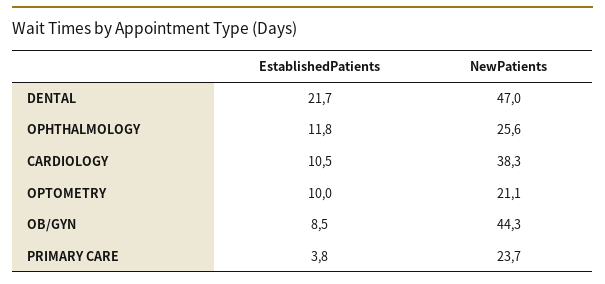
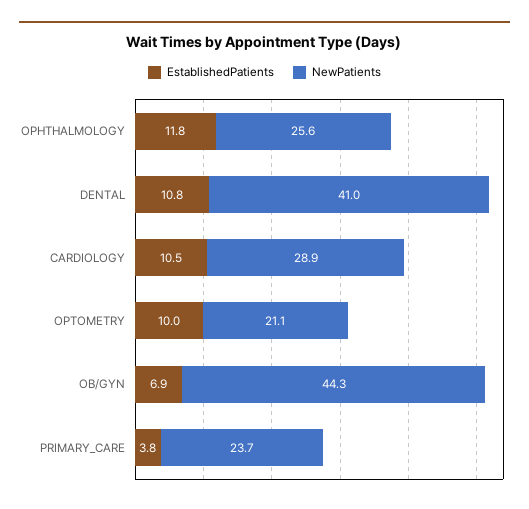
  {
    "EstablishedPatients": {
-     "DENTAL": 21.7,
+     "DENTAL": 10.8,
      "OPHTHALMOLOGY": 11.8,
      "CARDIOLOGY": 10.5,
      "OPTOMETRY": 10,
-     "OB/GYN": 8.5,
+     "OB/GYN": 6.9,
      "PRIMARY CARE": 3.8
    },
    "NewPatients": {
-     "DENTAL": 47,
+     "DENTAL": 41,
      "OPHTHALMOLOGY": 25.6,
-     "CARDIOLOGY": 38.3,
+     "CARDIOLOGY": 28.9,
      "OPTOMETRY": 21.1,
      "OB/GYN": 44.3,
      "PRIMARY CARE": 23.7
    }
  }

